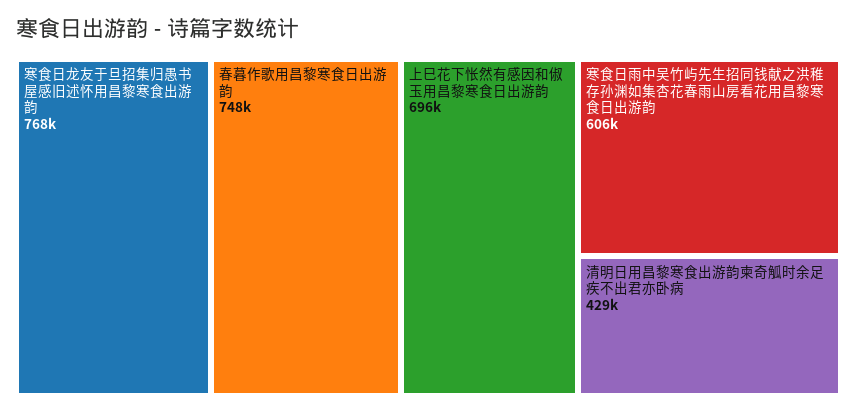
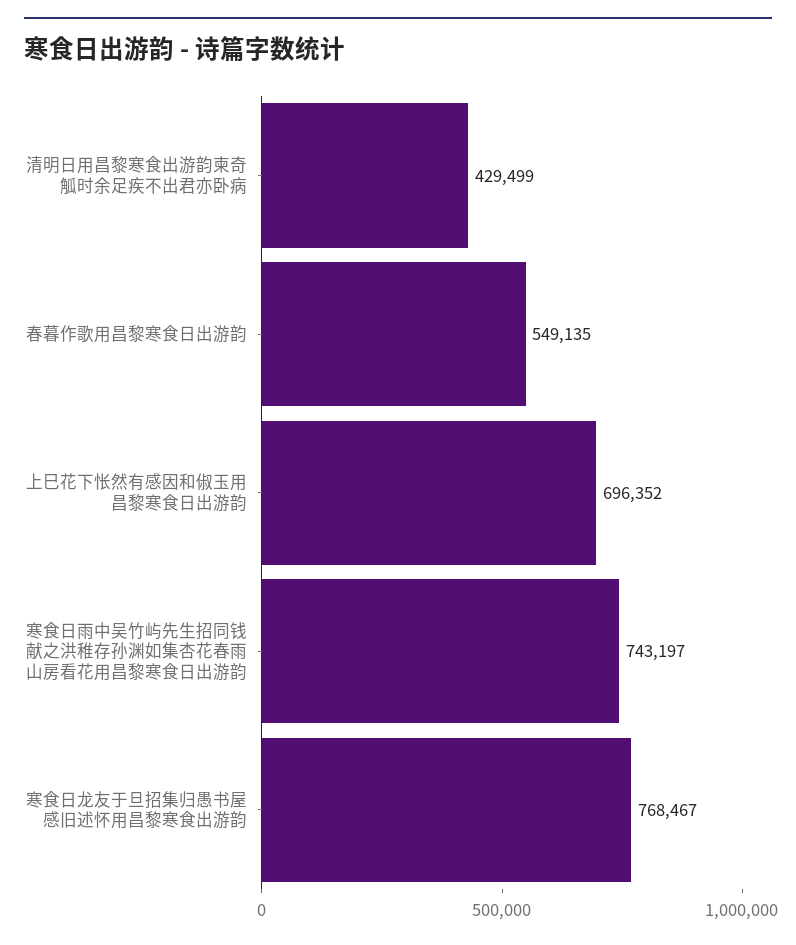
  {
    "寒食日龙友于旦招集归愚书屋感旧述怀用昌黎寒食出游韵": 768467,
-   "春暮作歌用昌黎寒食日出游韵": 748000,
+   "春暮作歌用昌黎寒食日出游韵": 549135,
    "上巳花下怅然有感因和俶玉用昌黎寒食日出游韵": 696352,
-   "寒食日雨中吴竹屿先生招同钱献之洪稚存孙渊如集杏花春雨山房看花用昌黎寒食日出游韵": 606000,
+   "寒食日雨中吴竹屿先生招同钱献之洪稚存孙渊如集杏花春雨山房看花用昌黎寒食日出游韵": 743197,
    "清明日用昌黎寒食出游韵柬奇觚时余足疾不出君亦卧病": 429499
  }

